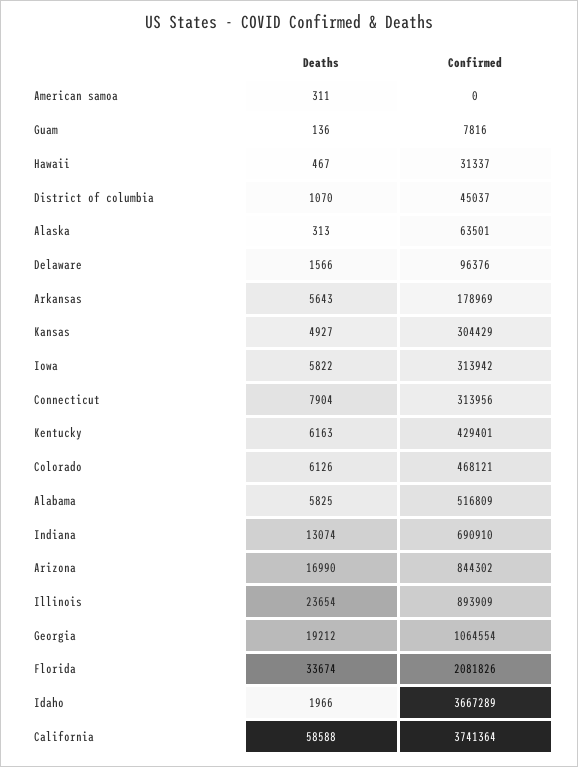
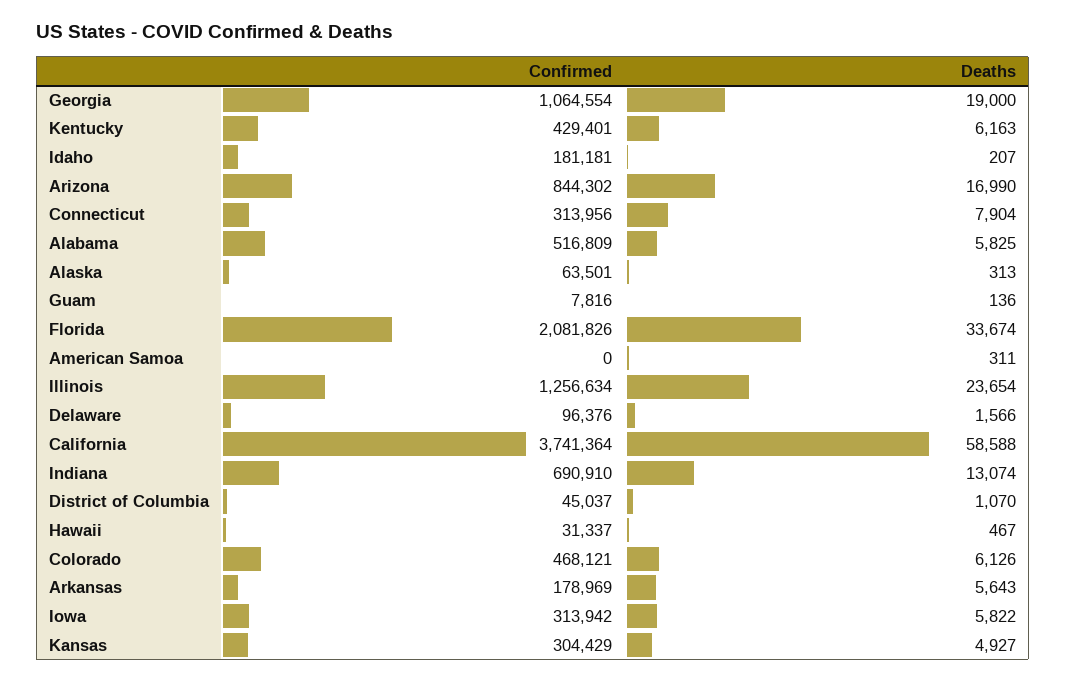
  {
    "Deaths": {
      "American samoa": 311,
      "Guam": 136,
      "Hawaii": 467,
      "District of columbia": 1070,
      "Alaska": 313,
      "Delaware": 1566,
      "Arkansas": 5643,
      "Kansas": 4927,
      "Iowa": 5822,
      "Connecticut": 7904,
      "Kentucky": 6163,
      "Colorado": 6126,
      "Alabama": 5825,
      "Indiana": 13074,
      "Arizona": 16990,
      "Illinois": 23654,
-     "Georgia": 19212,
+     "Georgia": 19000,
      "Florida": 33674,
-     "Idaho": 1966,
+     "Idaho": 207,
      "California": 58588
    },
    "Confirmed": {
      "American samoa": 0,
      "Guam": 7816,
      "Hawaii": 31337,
      "District of columbia": 45037,
      "Alaska": 63501,
      "Delaware": 96376,
      "Arkansas": 178969,
      "Kansas": 304429,
      "Iowa": 313942,
      "Connecticut": 313956,
      "Kentucky": 429401,
      "Colorado": 468121,
      "Alabama": 516809,
      "Indiana": 690910,
      "Arizona": 844302,
-     "Illinois": 893909,
+     "Illinois": 1256634,
      "Georgia": 1064554,
      "Florida": 2081826,
-     "Idaho": 3667289,
+     "Idaho": 181181,
      "California": 3741364
    }
  }

